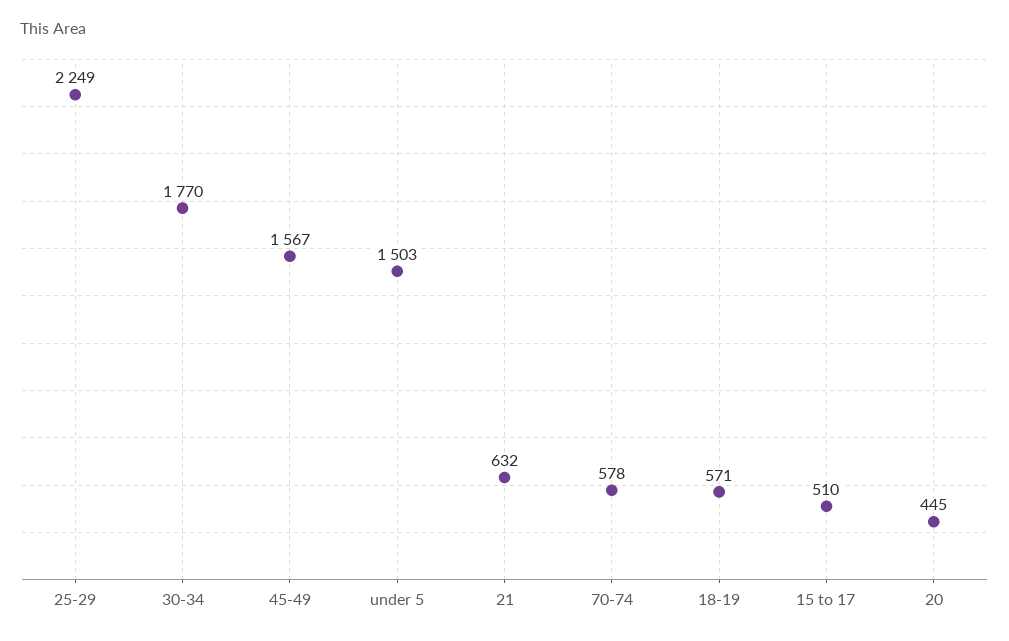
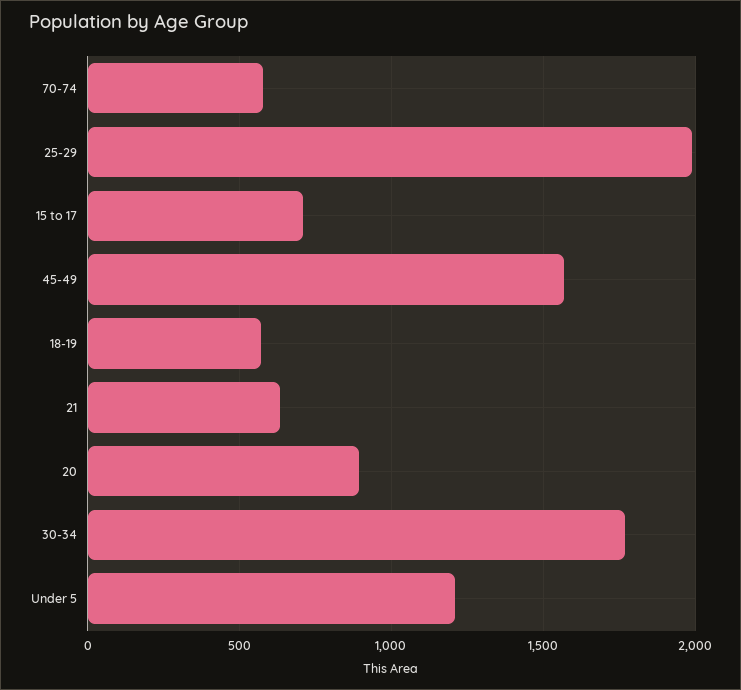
  {
-   "25-29": 2249,
+   "25-29": 2000,
    "30-34": 1770,
    "45-49": 1567,
-   "under 5": 1503,
+   "under 5": 1200,
    "21": 632,
    "70-74": 578,
    "18-19": 571,
-   "15 to 17": 510,
+   "15 to 17": 700,
-   "20": 445
+   "20": 900
  }

